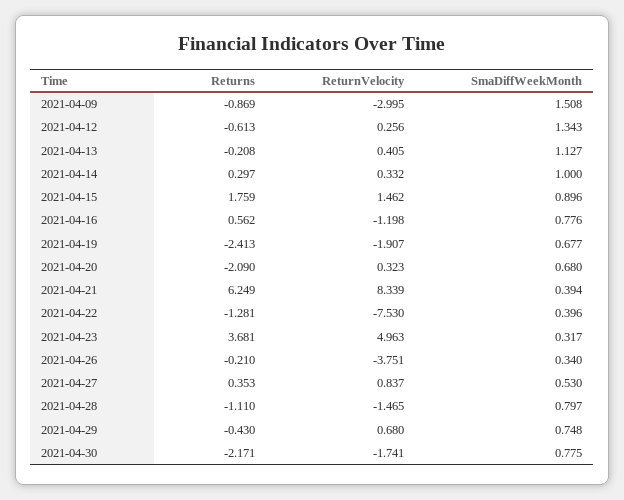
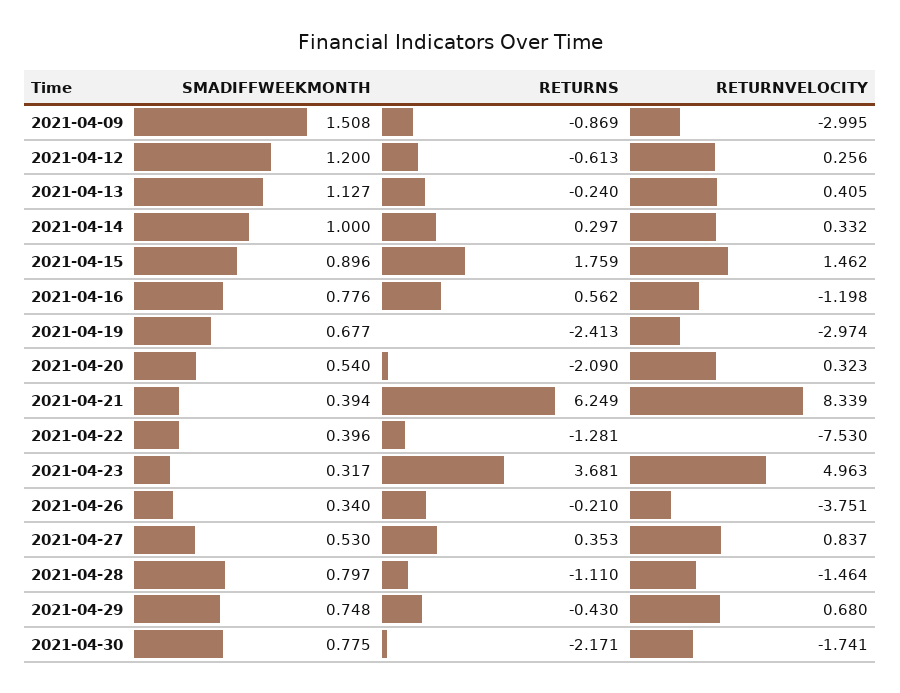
  {
    "Returns": {
      "2021-04-09": -0.869,
      "2021-04-12": -0.613,
-     "2021-04-13": -0.208,
+     "2021-04-13": -0.24,
      "2021-04-14": 0.297,
      "2021-04-15": 1.759,
      "2021-04-16": 0.562,
      "2021-04-19": -2.413,
      "2021-04-20": -2.09,
      "2021-04-21": 6.249,
      "2021-04-22": -1.281,
      "2021-04-23": 3.681,
      "2021-04-26": -0.21,
      "2021-04-27": 0.353,
      "2021-04-28": -1.11,
      "2021-04-29": -0.43,
      "2021-04-30": -2.171
    },
    "ReturnVelocity": {
      "2021-04-09": -2.995,
      "2021-04-12": 0.256,
      "2021-04-13": 0.405,
      "2021-04-14": 0.332,
      "2021-04-15": 1.462,
      "2021-04-16": -1.198,
-     "2021-04-19": -1.907,
+     "2021-04-19": -2.974,
      "2021-04-20": 0.323,
      "2021-04-21": 8.339,
      "2021-04-22": -7.53,
      "2021-04-23": 4.963,
      "2021-04-26": -3.751,
      "2021-04-27": 0.837,
-     "2021-04-28": -1.465,
+     "2021-04-28": -1.464,
      "2021-04-29": 0.68,
      "2021-04-30": -1.741
    },
    "SmaDiffWeekMonth": {
      "2021-04-09": 1.508,
-     "2021-04-12": 1.343,
+     "2021-04-12": 1.2,
      "2021-04-13": 1.127,
      "2021-04-14": 1,
      "2021-04-15": 0.896,
      "2021-04-16": 0.776,
      "2021-04-19": 0.677,
-     "2021-04-20": 0.68,
+     "2021-04-20": 0.54,
      "2021-04-21": 0.394,
      "2021-04-22": 0.396,
      "2021-04-23": 0.317,
      "2021-04-26": 0.34,
      "2021-04-27": 0.53,
      "2021-04-28": 0.797,
      "2021-04-29": 0.748,
      "2021-04-30": 0.775
    }
  }

